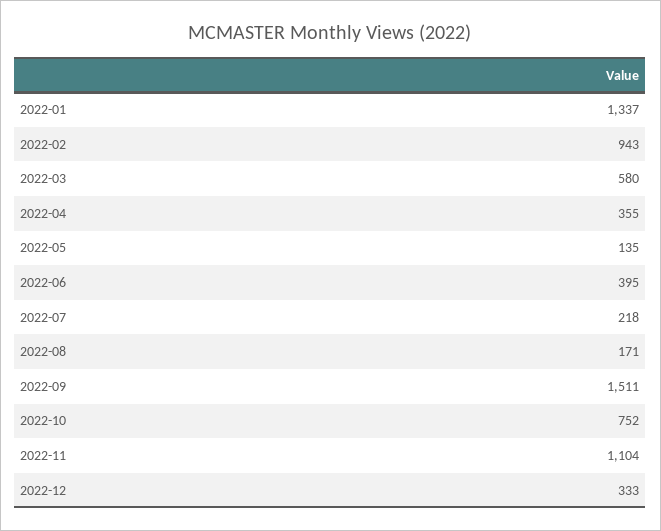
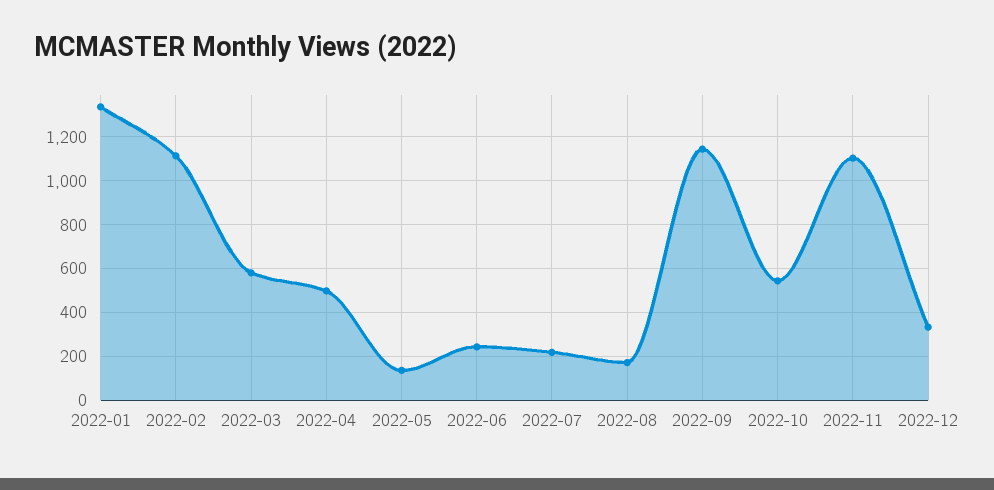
  {
    "2022-01": 1337,
-   "2022-02": 943,
+   "2022-02": 1100,
    "2022-03": 580,
-   "2022-04": 355,
+   "2022-04": 500,
    "2022-05": 135,
-   "2022-06": 395,
+   "2022-06": 250,
    "2022-07": 218,
    "2022-08": 171,
-   "2022-09": 1511,
+   "2022-09": 1150,
-   "2022-10": 752,
+   "2022-10": 550,
    "2022-11": 1104,
    "2022-12": 333
  }

